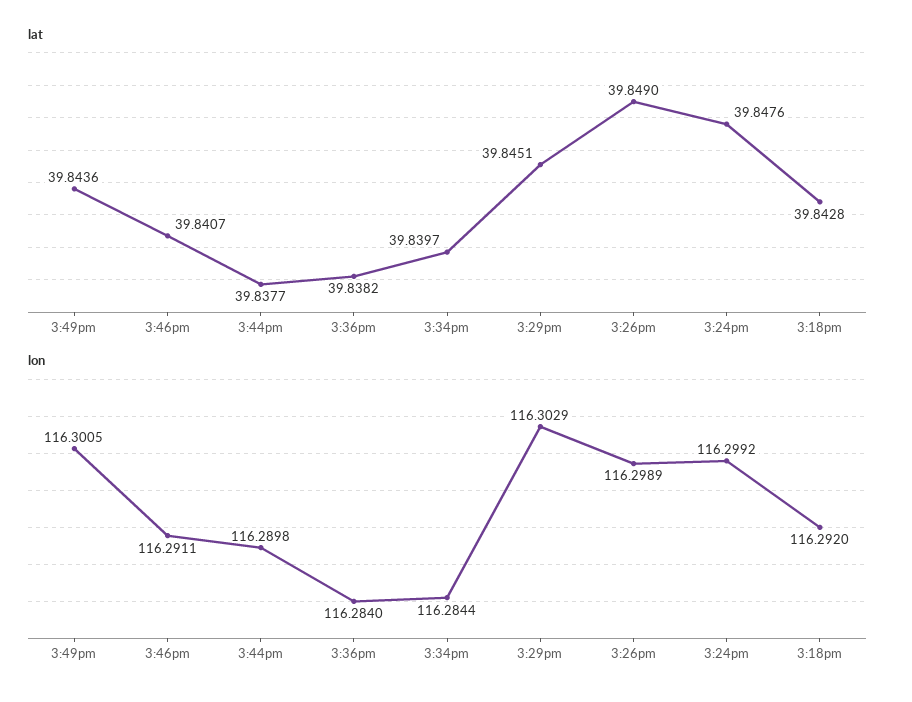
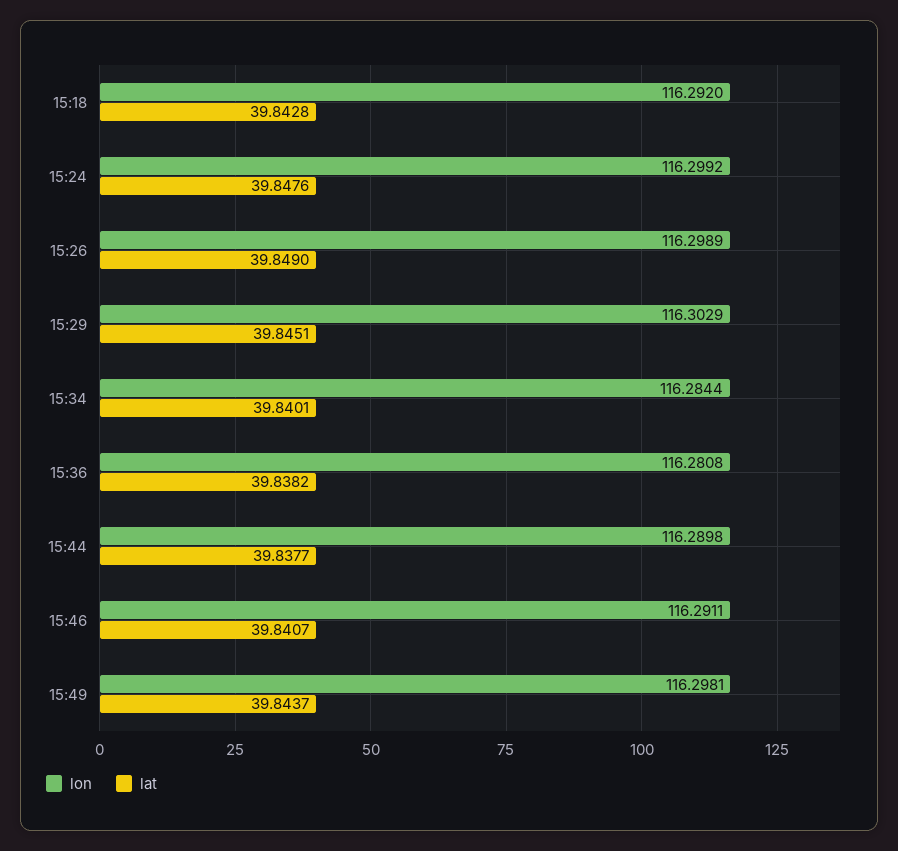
  {
    "lat": {
-     "3:49pm": 39.8436,
+     "3:49pm": 39.8437,
      "3:46pm": 39.8407,
      "3:44pm": 39.8377,
      "3:36pm": 39.8382,
-     "3:34pm": 39.8397,
+     "3:34pm": 39.8401,
      "3:29pm": 39.8451,
      "3:26pm": 39.849,
      "3:24pm": 39.8476,
      "3:18pm": 39.8428
    },
    "lon": {
-     "3:49pm": 116.3005,
+     "3:49pm": 116.2981,
      "3:46pm": 116.2911,
      "3:44pm": 116.2898,
-     "3:36pm": 116.284,
+     "3:36pm": 116.2808,
      "3:34pm": 116.2844,
      "3:29pm": 116.3029,
      "3:26pm": 116.2989,
      "3:24pm": 116.2992,
      "3:18pm": 116.292
    }
  }

